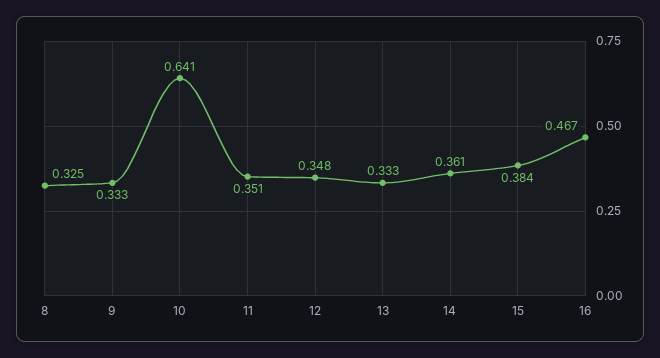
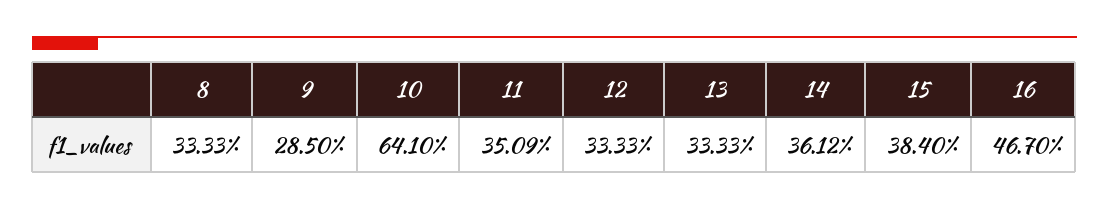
  {
-   "8": 0.325,
+   "8": 0.3333,
-   "9": 0.333,
+   "9": 0.285,
    "10": 0.641,
    "11": 0.3509,
-   "12": 0.348,
+   "12": 0.3333,
    "13": 0.3333,
    "14": 0.3612,
    "15": 0.384,
    "16": 0.467
  }

